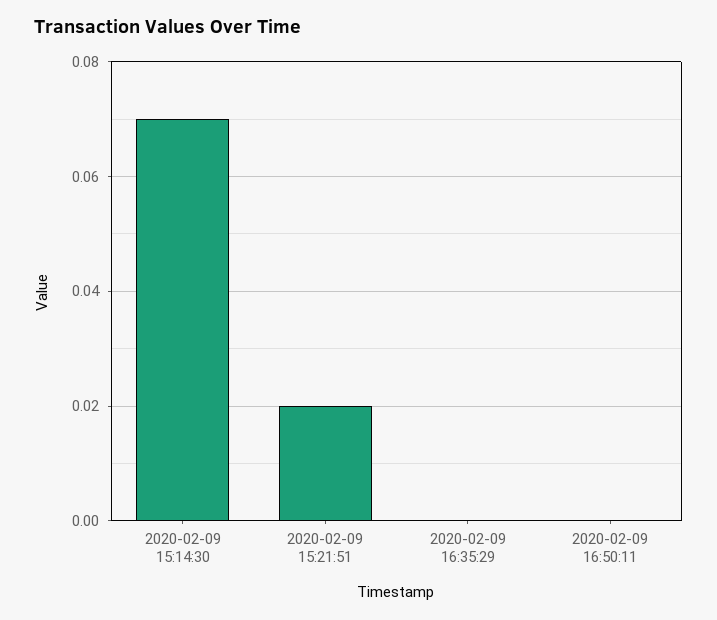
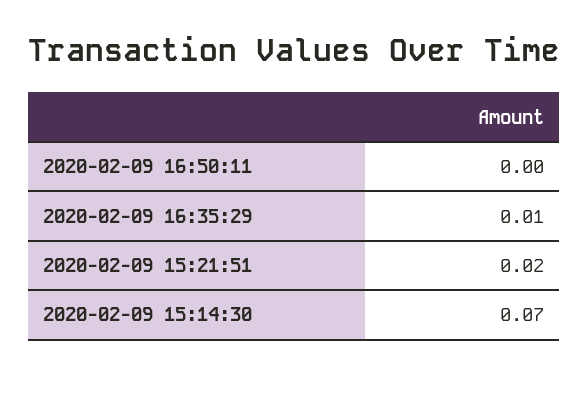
  {
    "2020-02-09 15:14:30": 0.07,
    "2020-02-09 15:21:51": 0.02,
-   "2020-02-09 16:35:29": 0,
+   "2020-02-09 16:35:29": 0.01,
    "2020-02-09 16:50:11": 0
  }

